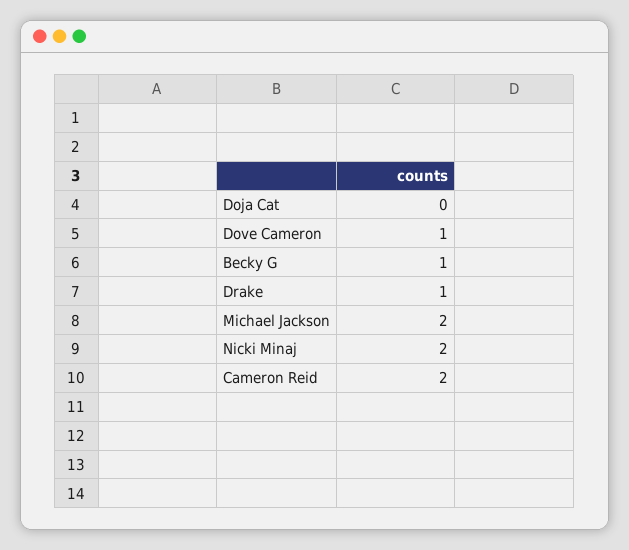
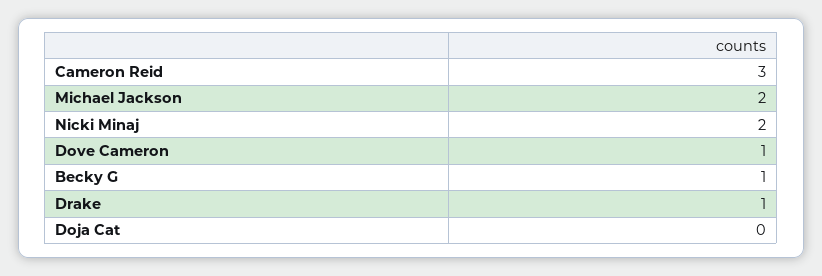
  {
    "Doja Cat": 0,
    "Dove Cameron": 1,
    "Becky G": 1,
    "Drake": 1,
    "Michael Jackson": 2,
    "Nicki Minaj": 2,
-   "Cameron Reid": 2
+   "Cameron Reid": 3
  }

